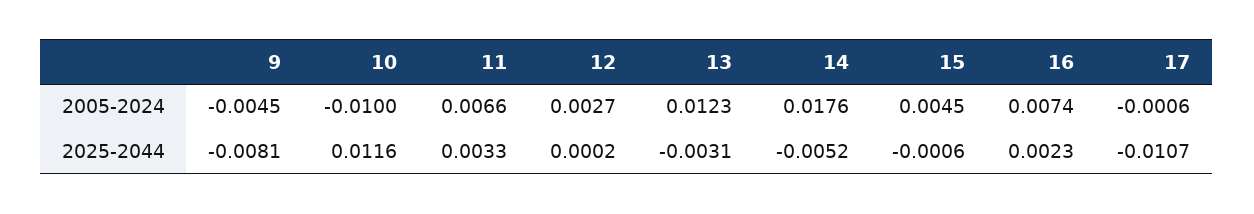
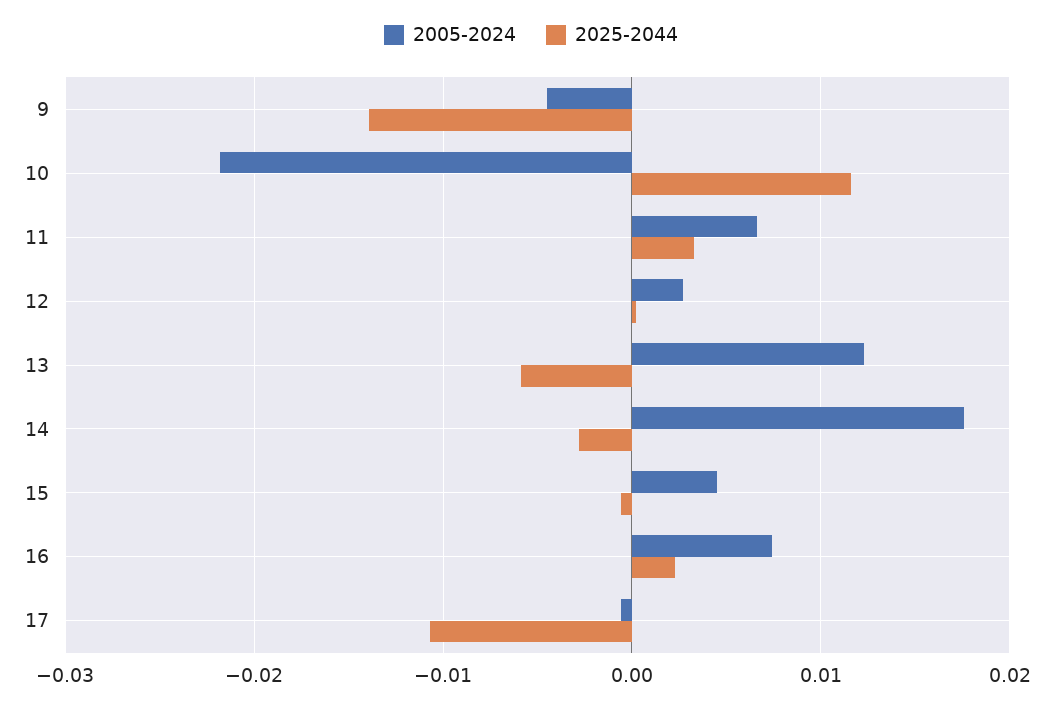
  {
    "2005-2024": {
      "9": -0.0045,
-     "10": -0.01,
+     "10": -0.022,
      "11": 0.0066,
      "12": 0.0027,
      "13": 0.0123,
      "14": 0.0176,
      "15": 0.0045,
      "16": 0.0074,
      "17": -0.0006
    },
    "2025-2044": {
-     "9": -0.0081,
+     "9": -0.014,
      "10": 0.0116,
      "11": 0.0033,
      "12": 0.0002,
-     "13": -0.0031,
+     "13": -0.006,
-     "14": -0.0052,
+     "14": -0.003,
      "15": -0.0006,
      "16": 0.0023,
      "17": -0.0107
    }
  }

